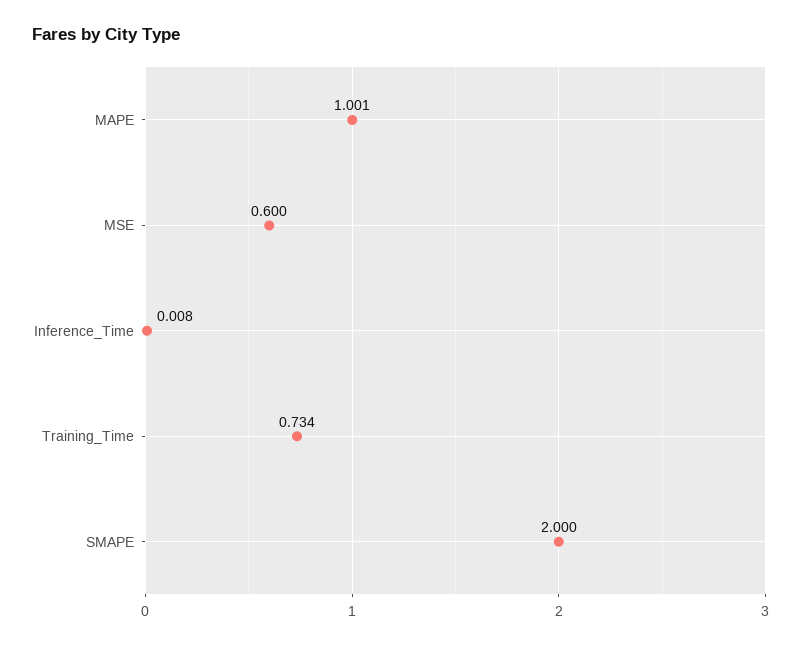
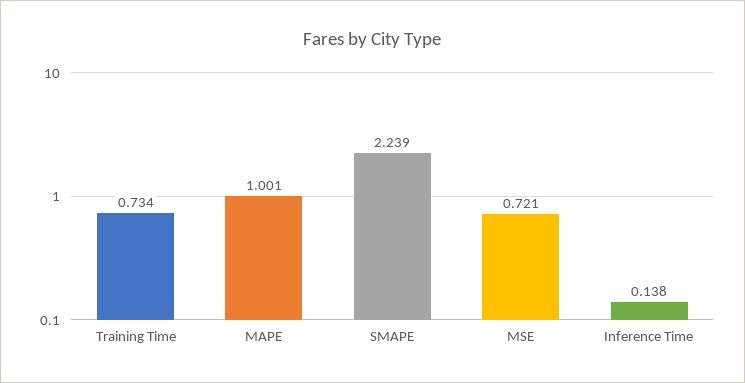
  {
    "MAPE": 1.001,
-   "MSE": 0.6,
+   "MSE": 0.721,
-   "Inference_Time": 0.008,
+   "Inference_Time": 0.138,
    "Training_Time": 0.734,
-   "SMAPE": 2
+   "SMAPE": 2.239
  }

